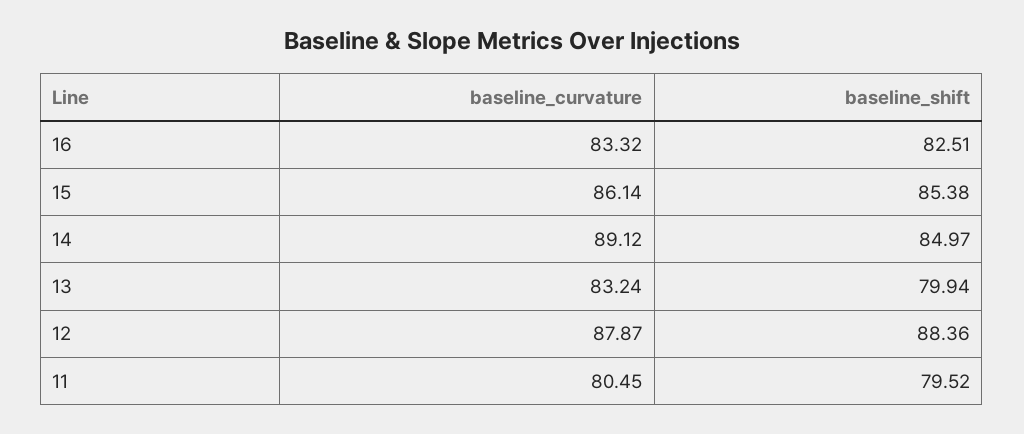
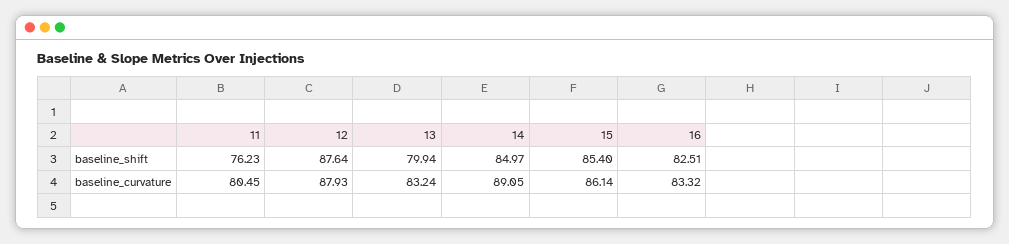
  {
    "baseline_curvature": {
      "16": 83.32,
      "15": 86.14,
-     "14": 89.12,
+     "14": 89.05,
      "13": 83.24,
-     "12": 87.87,
+     "12": 87.93,
      "11": 80.45
    },
    "baseline_shift": {
      "16": 82.51,
-     "15": 85.38,
+     "15": 85.4,
      "14": 84.97,
      "13": 79.94,
-     "12": 88.36,
+     "12": 87.64,
-     "11": 79.52
+     "11": 76.23
    }
  }

